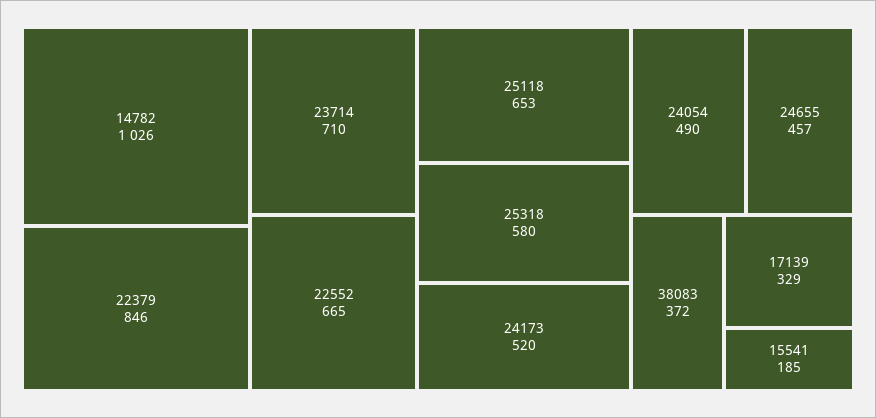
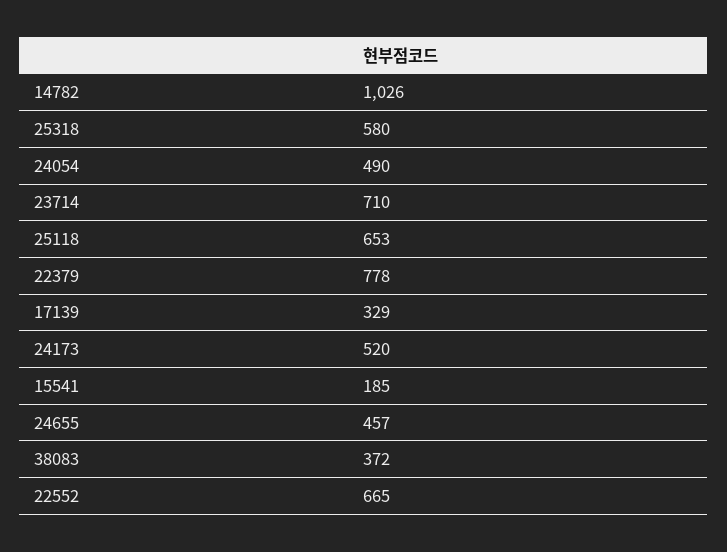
  {
    "14782": 1026,
-   "22379": 846,
+   "22379": 778,
    "23714": 710,
    "22552": 665,
    "25118": 653,
    "25318": 580,
    "24173": 520,
    "24054": 490,
    "24655": 457,
    "38083": 372,
    "17139": 329,
    "15541": 185
  }

